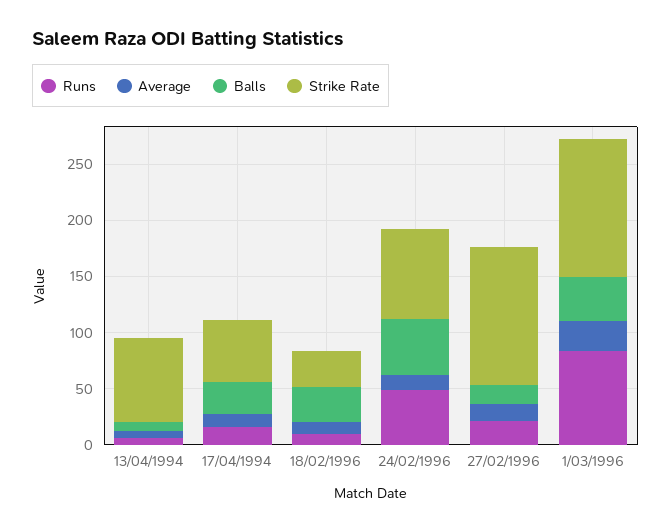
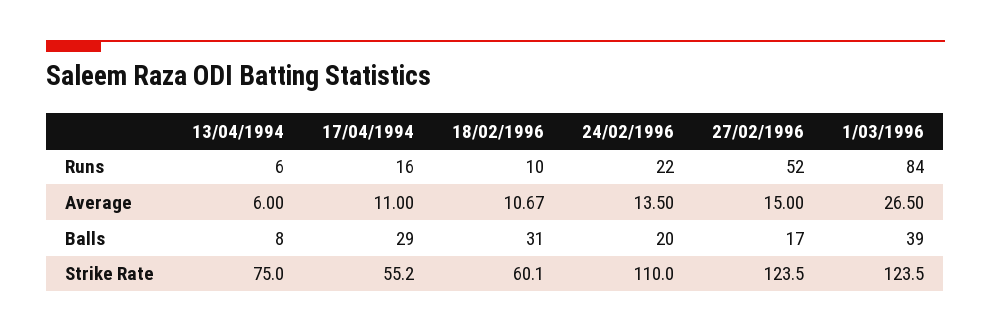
  {
    "Runs": {
      "13/04/1994": 6,
      "17/04/1994": 16,
      "18/02/1996": 10,
-     "24/02/1996": 50,
+     "24/02/1996": 22,
-     "27/02/1996": 20,
+     "27/02/1996": 52,
      "1/03/1996": 84
    },
    "Average": {
      "13/04/1994": 6,
      "17/04/1994": 11,
      "18/02/1996": 10.67,
      "24/02/1996": 13.5,
      "27/02/1996": 15,
      "1/03/1996": 26.5
    },
    "Balls": {
      "13/04/1994": 8,
      "17/04/1994": 29,
      "18/02/1996": 31,
-     "24/02/1996": 50,
+     "24/02/1996": 20,
      "27/02/1996": 17,
      "1/03/1996": 39
    },
    "Strike Rate": {
      "13/04/1994": 75,
      "17/04/1994": 55.2,
-     "18/02/1996": 30,
+     "18/02/1996": 60.1,
-     "24/02/1996": 80,
+     "24/02/1996": 110,
      "27/02/1996": 123.5,
      "1/03/1996": 123.5
    }
  }

